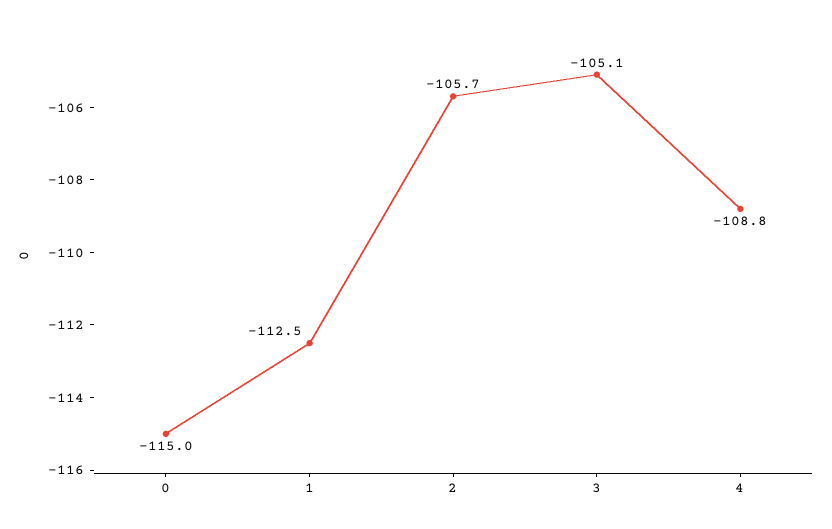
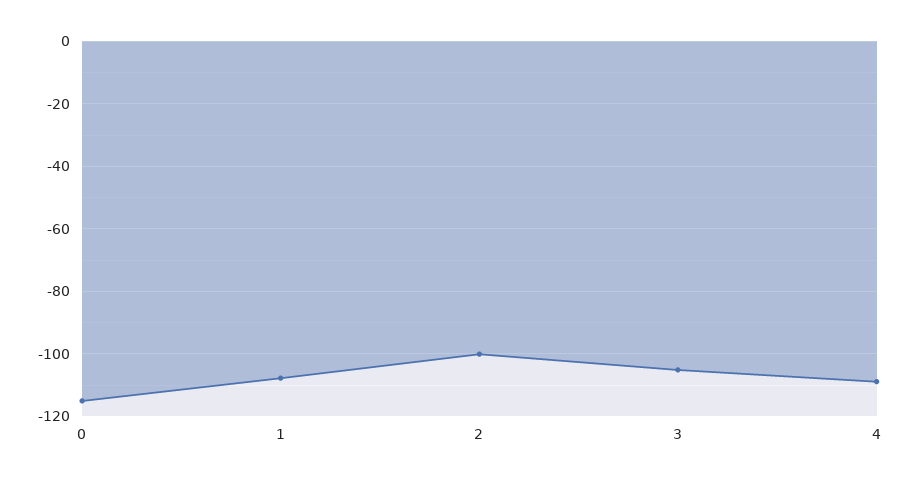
  {
    "0": -115,
-   "1": -112.5,
+   "1": -108,
-   "2": -105.7,
+   "2": -100,
    "3": -105.1,
    "4": -108.8
  }

